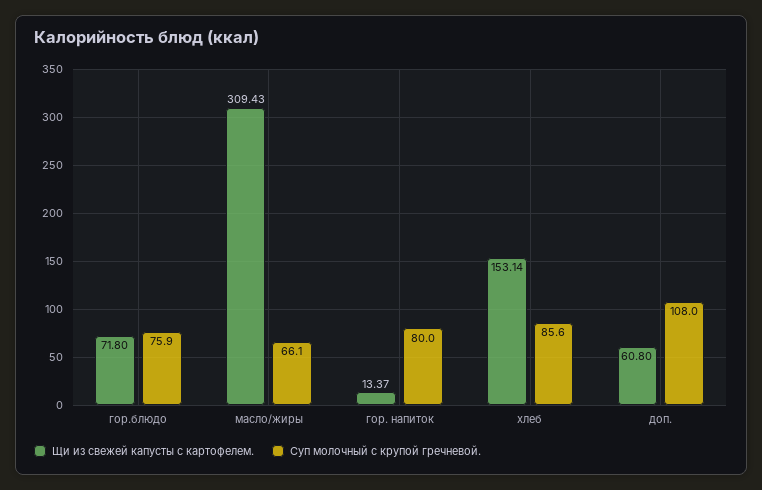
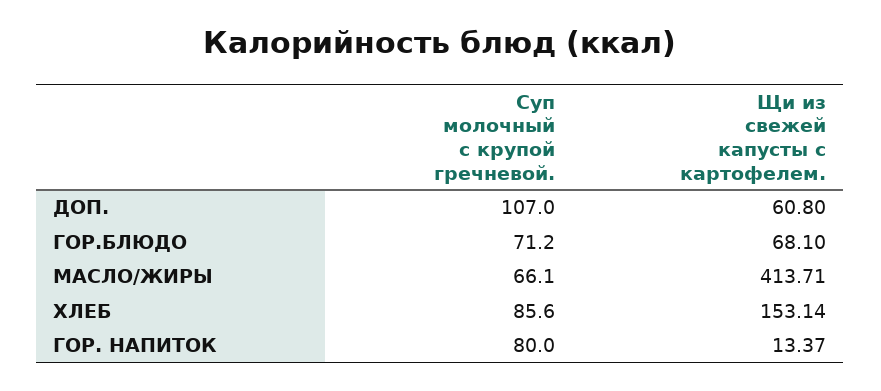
  {
    "Щи из свежей капусты с картофелем.": {
-     "гор.блюдо": 71.8,
+     "гор.блюдо": 68.1,
-     "масло/жиры": 309.43,
+     "масло/жиры": 413.71,
      "гор. напиток": 13.37,
      "хлеб": 153.14,
      "доп.": 60.8
    },
    "Суп молочный с крупой гречневой.": {
-     "гор.блюдо": 75.9,
+     "гор.блюдо": 71.2,
      "масло/жиры": 66.1,
      "гор. напиток": 80,
      "хлеб": 85.6,
-     "доп.": 108
+     "доп.": 107
    }
  }

